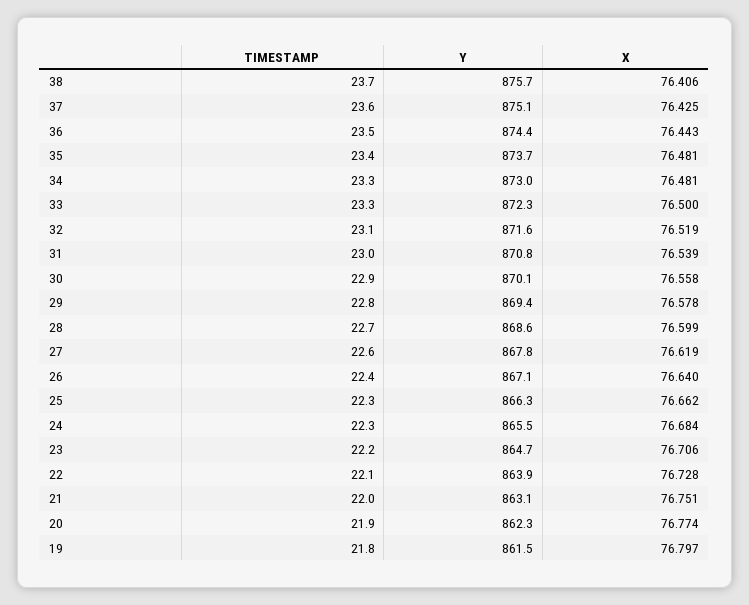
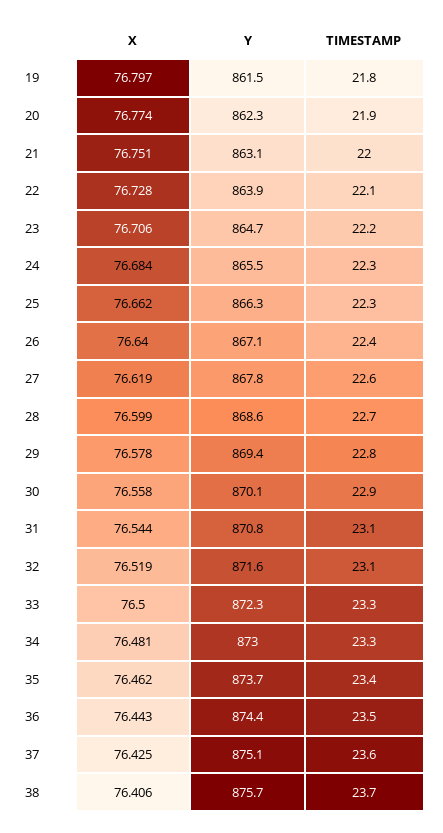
  {
    "TIMESTAMP": {
      "38": 23.7,
      "37": 23.6,
      "36": 23.5,
      "35": 23.4,
      "34": 23.3,
      "33": 23.3,
      "32": 23.1,
-     "31": 23,
+     "31": 23.1,
      "30": 22.9,
      "29": 22.8,
      "28": 22.7,
      "27": 22.6,
      "26": 22.4,
      "25": 22.3,
      "24": 22.3,
      "23": 22.2,
      "22": 22.1,
      "21": 22,
      "20": 21.9,
      "19": 21.8
    },
    "Y": {
      "38": 875.7,
      "37": 875.1,
      "36": 874.4,
      "35": 873.7,
      "34": 873,
      "33": 872.3,
      "32": 871.6,
      "31": 870.8,
      "30": 870.1,
      "29": 869.4,
      "28": 868.6,
      "27": 867.8,
      "26": 867.1,
      "25": 866.3,
      "24": 865.5,
      "23": 864.7,
      "22": 863.9,
      "21": 863.1,
      "20": 862.3,
      "19": 861.5
    },
    "X": {
      "38": 76.406,
      "37": 76.425,
      "36": 76.443,
-     "35": 76.481,
+     "35": 76.462,
      "34": 76.481,
      "33": 76.5,
      "32": 76.519,
-     "31": 76.539,
+     "31": 76.544,
      "30": 76.558,
      "29": 76.578,
      "28": 76.599,
      "27": 76.619,
      "26": 76.64,
      "25": 76.662,
      "24": 76.684,
      "23": 76.706,
      "22": 76.728,
      "21": 76.751,
      "20": 76.774,
      "19": 76.797
    }
  }

